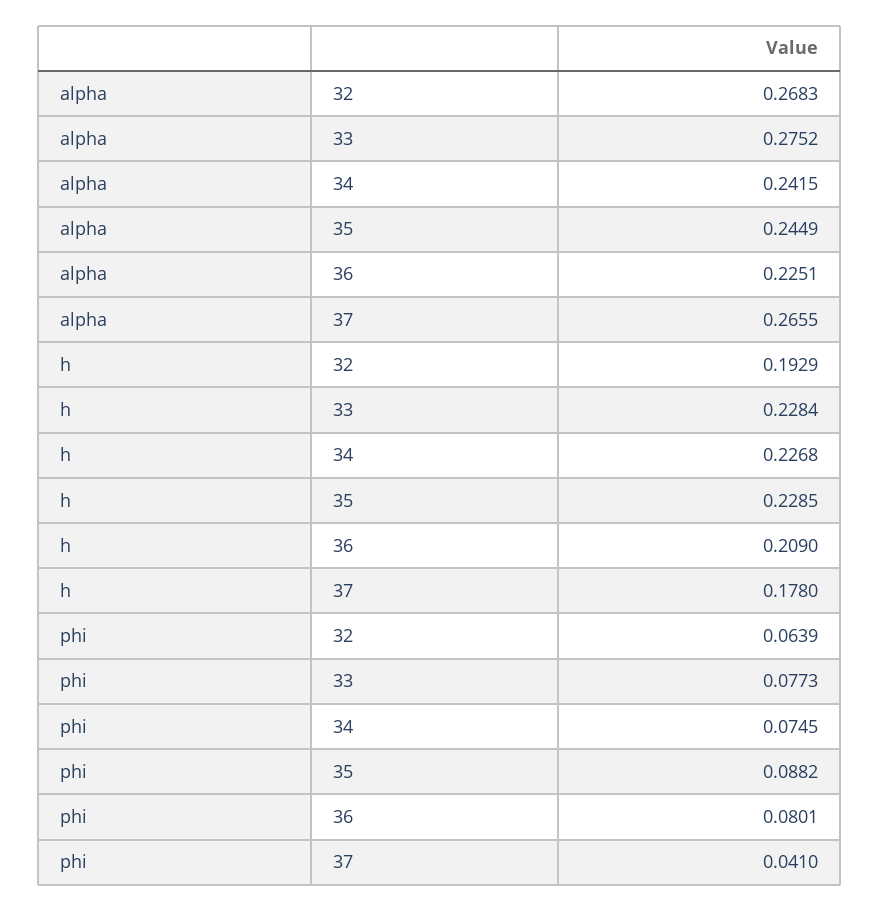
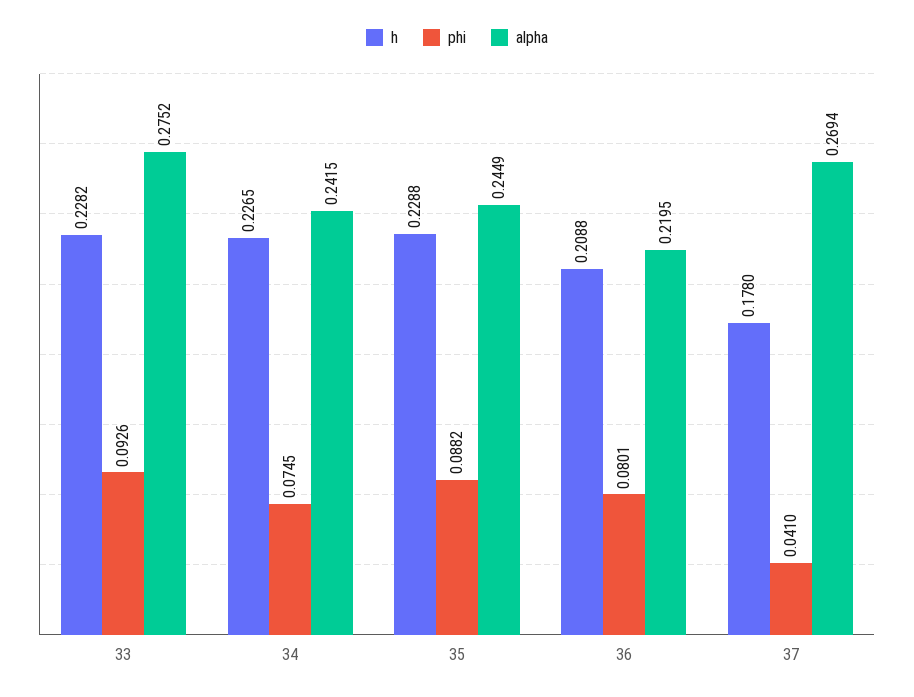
  {
    "alpha": {
-     "32": 0.2683,
      "33": 0.2752,
      "34": 0.2415,
      "35": 0.2449,
-     "36": 0.2251,
+     "36": 0.2195,
-     "37": 0.2655
+     "37": 0.2694
    },
    "h": {
-     "32": 0.1929,
-     "33": 0.2284,
+     "33": 0.2282,
-     "34": 0.2268,
+     "34": 0.2265,
-     "35": 0.2285,
+     "35": 0.2288,
-     "36": 0.209,
+     "36": 0.2088,
      "37": 0.178
    },
    "phi": {
-     "32": 0.0639,
-     "33": 0.0773,
+     "33": 0.0926,
      "34": 0.0745,
      "35": 0.0882,
      "36": 0.0801,
      "37": 0.041
    }
  }

